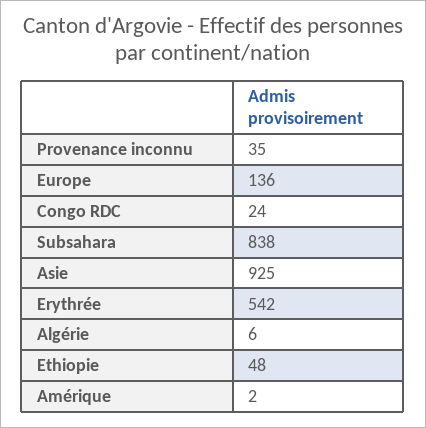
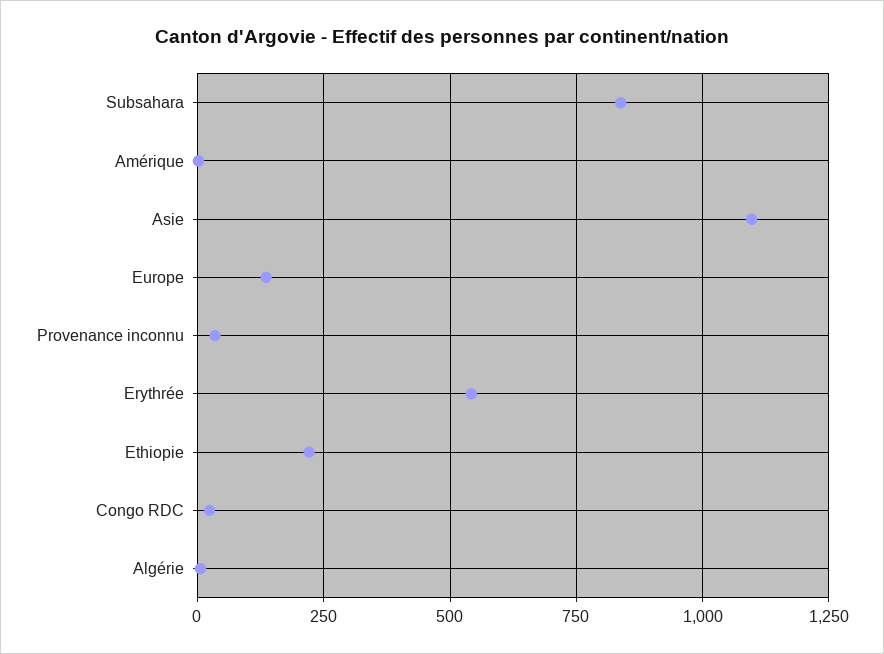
  {
    "Provenance inconnu": 35,
    "Europe": 136,
    "Congo RDC": 24,
    "Subsahara": 838,
-   "Asie": 925,
+   "Asie": 1100,
    "Erythrée": 542,
    "Algérie": 6,
-   "Ethiopie": 48,
+   "Ethiopie": 225,
    "Amérique": 2
  }

